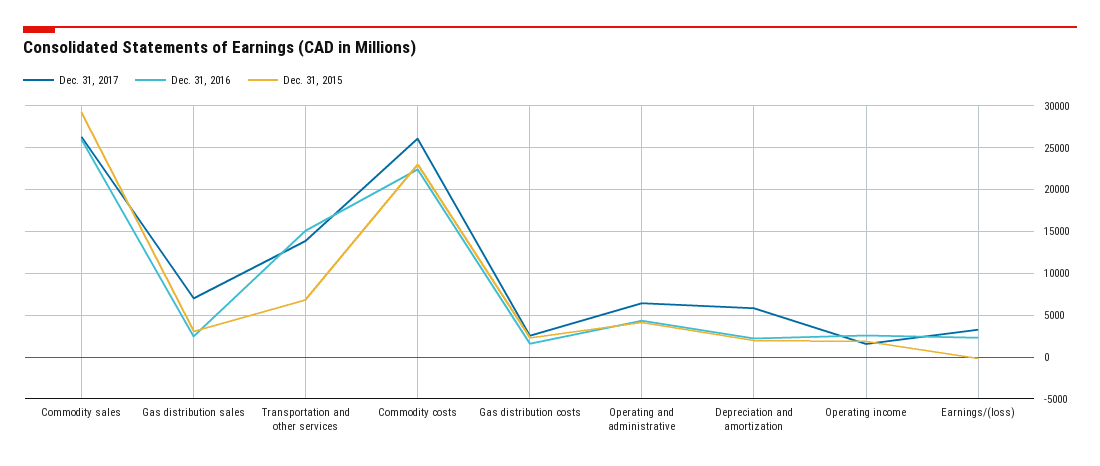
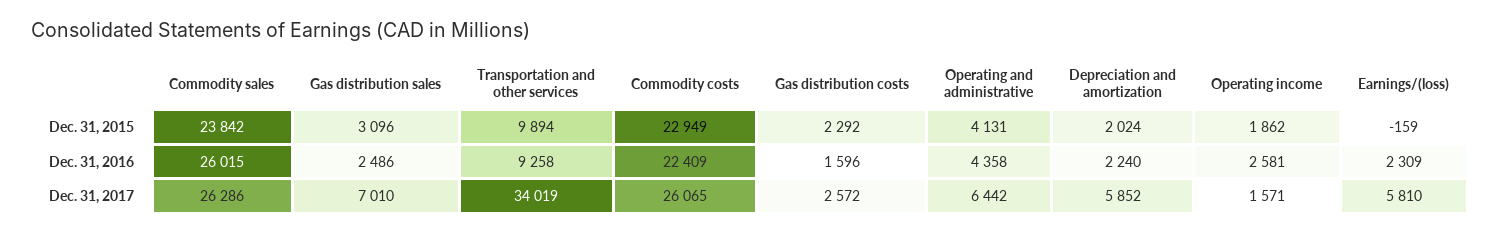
  {
    "Dec. 31, 2017": {
      "Commodity sales": 26286,
      "Gas distribution sales": 7010,
-     "Transportation and other services": 14000,
+     "Transportation and other services": 34019,
      "Commodity costs": 26065,
      "Gas distribution costs": 2572,
      "Operating and administrative": 6442,
      "Depreciation and amortization": 5852,
      "Operating income": 1571,
-     "Earnings/(loss)": 3000
+     "Earnings/(loss)": 5810
    },
    "Dec. 31, 2016": {
      "Commodity sales": 26015,
      "Gas distribution sales": 2486,
-     "Transportation and other services": 15000,
+     "Transportation and other services": 9258,
      "Commodity costs": 22409,
      "Gas distribution costs": 1596,
      "Operating and administrative": 4358,
      "Depreciation and amortization": 2240,
      "Operating income": 2581,
      "Earnings/(loss)": 2309
    },
    "Dec. 31, 2015": {
-     "Commodity sales": 29000,
+     "Commodity sales": 23842,
      "Gas distribution sales": 3096,
-     "Transportation and other services": 7000,
+     "Transportation and other services": 9894,
      "Commodity costs": 22949,
      "Gas distribution costs": 2292,
      "Operating and administrative": 4131,
      "Depreciation and amortization": 2024,
      "Operating income": 1862,
      "Earnings/(loss)": -159
    }
  }

